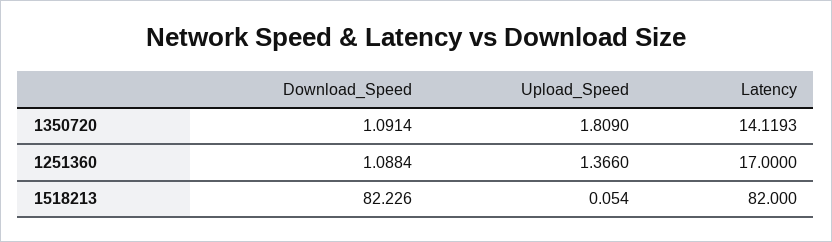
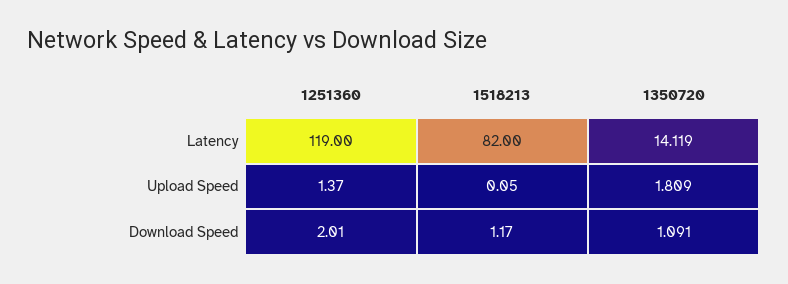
  {
    "Download_Speed": {
      "1350720": 1.0914,
-     "1251360": 1.0884,
+     "1251360": 2.01,
-     "1518213": 82.226
+     "1518213": 1.17
    },
    "Upload_Speed": {
      "1350720": 1.809,
      "1251360": 1.366,
      "1518213": 0.054
    },
    "Latency": {
      "1350720": 14.1193,
-     "1251360": 17,
+     "1251360": 119,
      "1518213": 82
    }
  }

